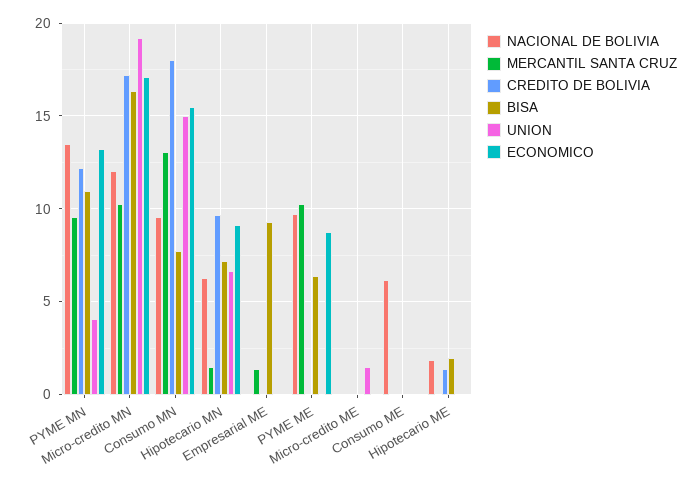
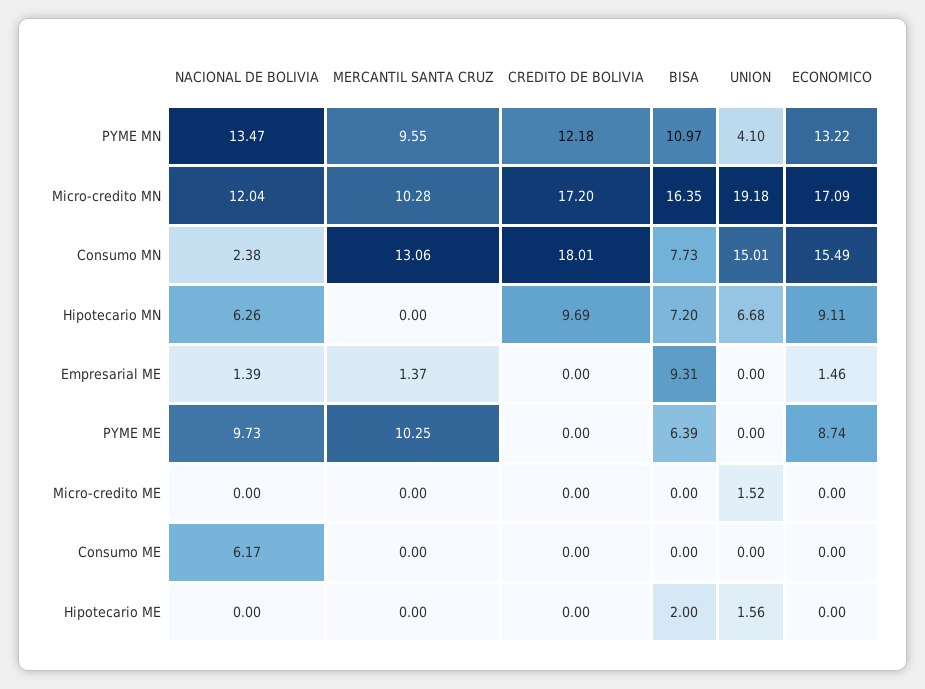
  {
    "NACIONAL DE BOLIVIA": {
      "PYME MN": 13.47,
      "Micro-credito MN": 12.04,
-     "Consumo MN": 9.5,
+     "Consumo MN": 2.38,
      "Hipotecario MN": 6.26,
-     "Empresarial ME": 0,
+     "Empresarial ME": 1.39,
      "PYME ME": 9.73,
      "Micro-credito ME": 0,
      "Consumo ME": 6.17,
-     "Hipotecario ME": 2
+     "Hipotecario ME": 0
    },
    "MERCANTIL SANTA CRUZ": {
      "PYME MN": 9.55,
      "Micro-credito MN": 10.28,
      "Consumo MN": 13.06,
-     "Hipotecario MN": 1.5,
+     "Hipotecario MN": 0,
      "Empresarial ME": 1.37,
      "PYME ME": 10.25,
      "Micro-credito ME": 0,
      "Consumo ME": 0,
      "Hipotecario ME": 0
    },
    "CREDITO DE BOLIVIA": {
      "PYME MN": 12.18,
      "Micro-credito MN": 17.2,
      "Consumo MN": 18.01,
      "Hipotecario MN": 9.69,
      "Empresarial ME": 0,
      "PYME ME": 0,
      "Micro-credito ME": 0,
      "Consumo ME": 0,
-     "Hipotecario ME": 1.5
+     "Hipotecario ME": 0
    },
    "BISA": {
      "PYME MN": 10.97,
      "Micro-credito MN": 16.35,
      "Consumo MN": 7.73,
      "Hipotecario MN": 7.2,
      "Empresarial ME": 9.31,
      "PYME ME": 6.39,
      "Micro-credito ME": 0,
      "Consumo ME": 0,
      "Hipotecario ME": 2
    },
    "UNION": {
      "PYME MN": 4.1,
      "Micro-credito MN": 19.18,
      "Consumo MN": 15.01,
      "Hipotecario MN": 6.68,
      "Empresarial ME": 0,
      "PYME ME": 0,
      "Micro-credito ME": 1.52,
      "Consumo ME": 0,
-     "Hipotecario ME": 0
+     "Hipotecario ME": 1.56
    },
    "ECONOMICO": {
      "PYME MN": 13.22,
      "Micro-credito MN": 17.09,
      "Consumo MN": 15.49,
      "Hipotecario MN": 9.11,
-     "Empresarial ME": 0,
+     "Empresarial ME": 1.46,
      "PYME ME": 8.74,
      "Micro-credito ME": 0,
      "Consumo ME": 0,
      "Hipotecario ME": 0
    }
  }

